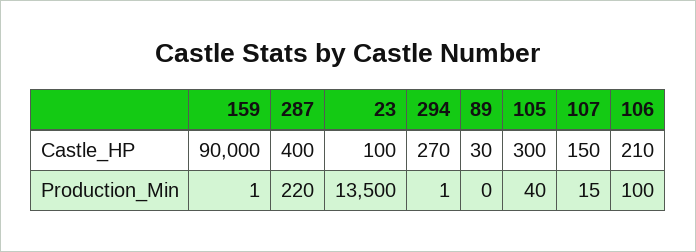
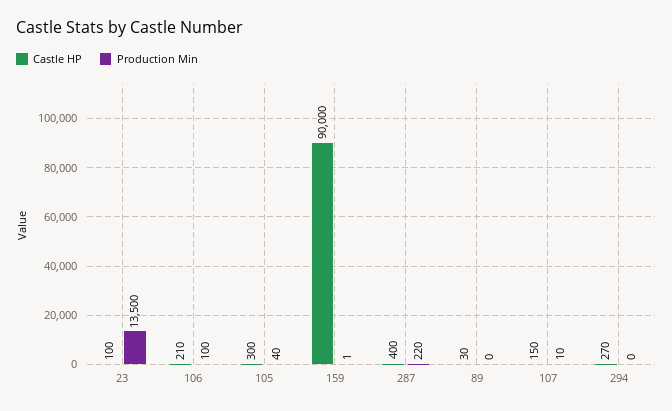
  {
    "Castle_HP": {
      "159": 90000,
      "287": 400,
      "23": 100,
      "294": 270,
      "89": 30,
      "105": 300,
      "107": 150,
      "106": 210
    },
    "Production_Min": {
      "159": 1,
      "287": 220,
      "23": 13500,
-     "294": 1,
+     "294": 0,
      "89": 0,
      "105": 40,
-     "107": 15,
+     "107": 10,
      "106": 100
    }
  }

